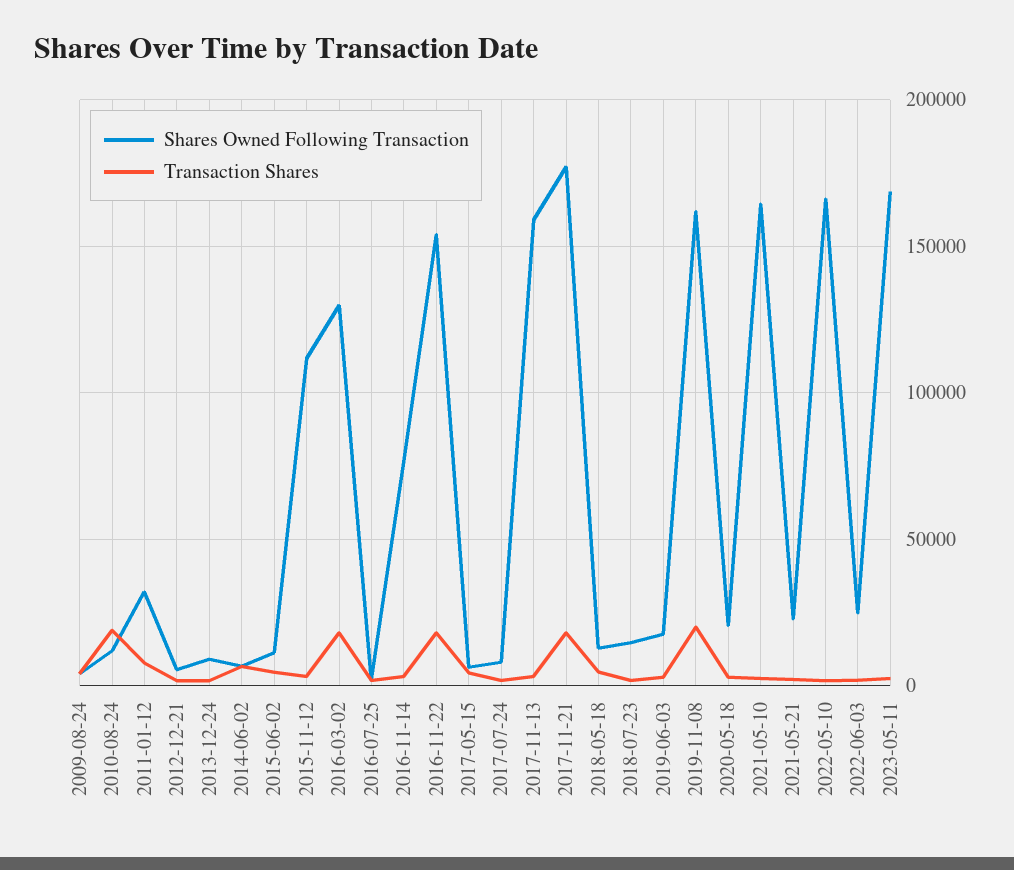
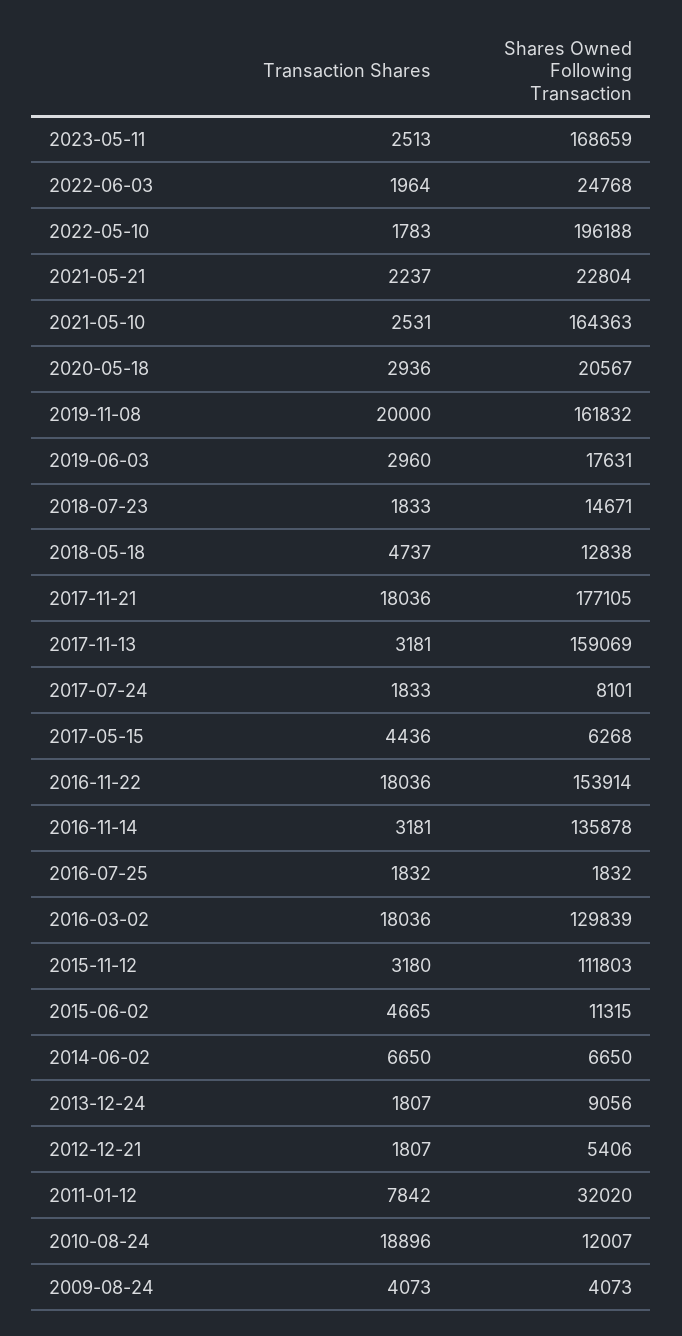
  {
    "Shares Owned Following Transaction": {
      "2009-08-24": 4073,
      "2010-08-24": 12007,
      "2011-01-12": 32020,
      "2012-12-21": 5406,
      "2013-12-24": 9056,
      "2014-06-02": 6650,
      "2015-06-02": 11315,
      "2015-11-12": 111803,
      "2016-03-02": 129839,
      "2016-07-25": 1832,
-     "2016-11-14": 75000,
+     "2016-11-14": 135878,
      "2016-11-22": 153914,
      "2017-05-15": 6268,
      "2017-07-24": 8101,
      "2017-11-13": 159069,
      "2017-11-21": 177105,
      "2018-05-18": 12838,
      "2018-07-23": 14671,
      "2019-06-03": 17631,
      "2019-11-08": 161832,
      "2020-05-18": 20567,
      "2021-05-10": 164363,
      "2021-05-21": 22804,
-     "2022-05-10": 165000,
+     "2022-05-10": 196188,
      "2022-06-03": 24768,
      "2023-05-11": 168659
    },
    "Transaction Shares": {
      "2009-08-24": 4073,
      "2010-08-24": 18896,
      "2011-01-12": 7842,
      "2012-12-21": 1807,
      "2013-12-24": 1807,
      "2014-06-02": 6650,
      "2015-06-02": 4665,
      "2015-11-12": 3180,
      "2016-03-02": 18036,
      "2016-07-25": 1832,
      "2016-11-14": 3181,
      "2016-11-22": 18036,
      "2017-05-15": 4436,
      "2017-07-24": 1833,
      "2017-11-13": 3181,
      "2017-11-21": 18036,
      "2018-05-18": 4737,
      "2018-07-23": 1833,
      "2019-06-03": 2960,
      "2019-11-08": 20000,
      "2020-05-18": 2936,
      "2021-05-10": 2531,
      "2021-05-21": 2237,
      "2022-05-10": 1783,
      "2022-06-03": 1964,
      "2023-05-11": 2513
    }
  }

